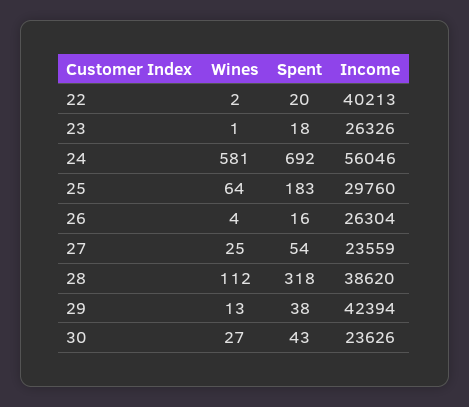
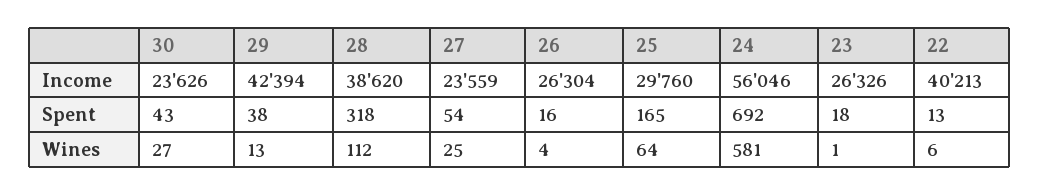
  {
    "Wines": {
-     "22": 2,
+     "22": 6,
      "23": 1,
      "24": 581,
      "25": 64,
      "26": 4,
      "27": 25,
      "28": 112,
      "29": 13,
      "30": 27
    },
    "Spent": {
-     "22": 20,
+     "22": 13,
      "23": 18,
      "24": 692,
-     "25": 183,
+     "25": 165,
      "26": 16,
      "27": 54,
      "28": 318,
      "29": 38,
      "30": 43
    },
    "Income": {
      "22": 40213,
      "23": 26326,
      "24": 56046,
      "25": 29760,
      "26": 26304,
      "27": 23559,
      "28": 38620,
      "29": 42394,
      "30": 23626
    }
  }

